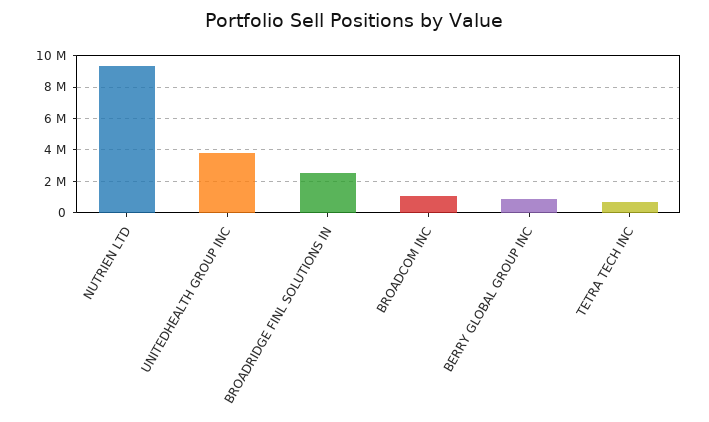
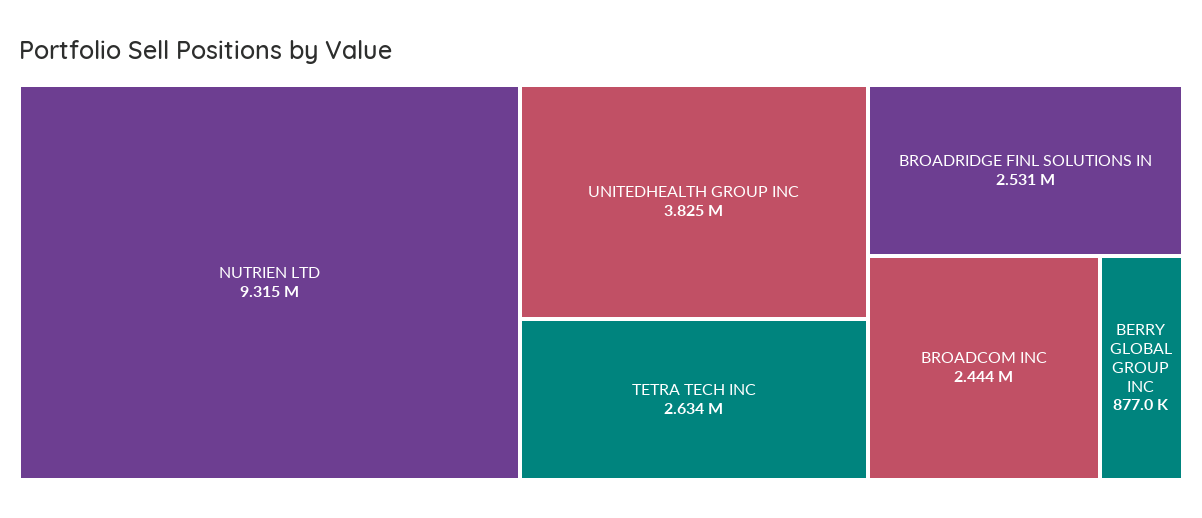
  {
    "NUTRIEN LTD": 9315000,
    "UNITEDHEALTH GROUP INC": 3825000,
    "BROADRIDGE FINL SOLUTIONS IN": 2531000,
-   "BROADCOM INC": 1000000,
+   "BROADCOM INC": 2444000,
    "BERRY GLOBAL GROUP INC": 877000,
-   "TETRA TECH INC": 500000
+   "TETRA TECH INC": 2634000
  }

